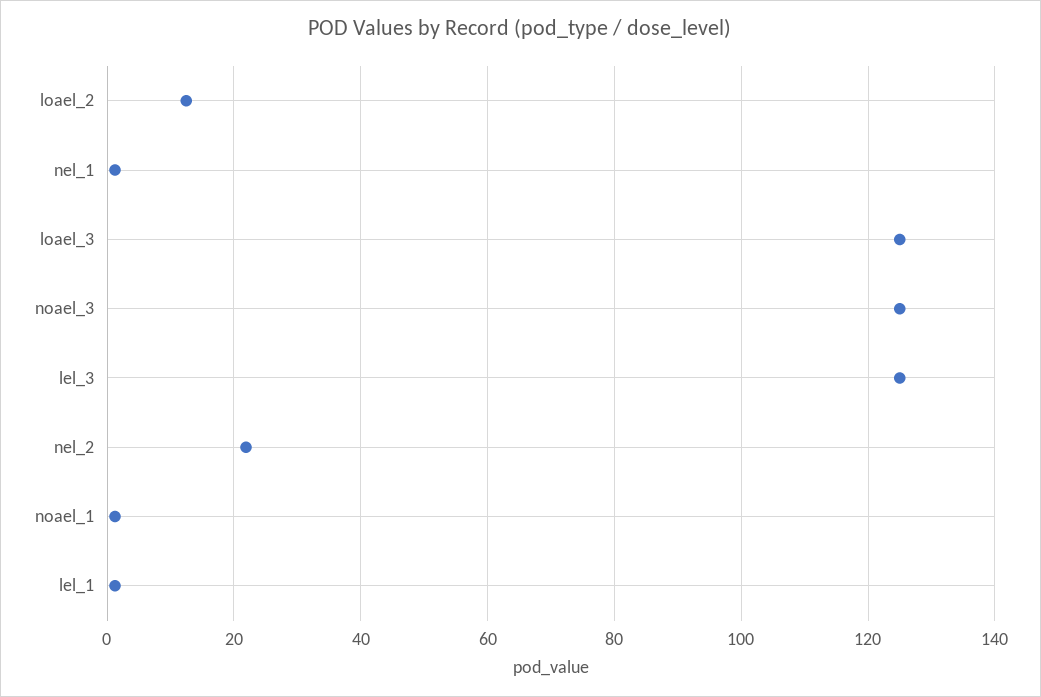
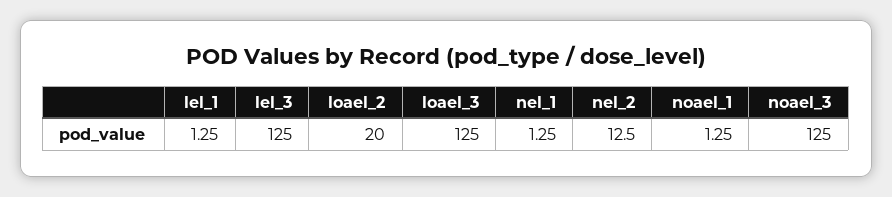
  {
-   "loael_2": 12,
+   "loael_2": 20,
    "nel_1": 1.25,
    "loael_3": 125,
    "noael_3": 125,
    "lel_3": 125,
-   "nel_2": 22,
+   "nel_2": 12.5,
    "noael_1": 1.25,
    "lel_1": 1.25
  }

